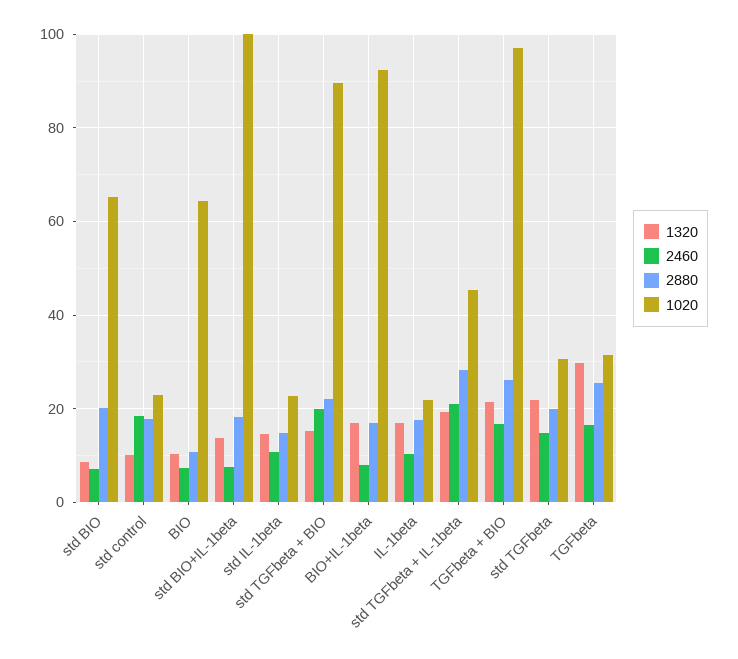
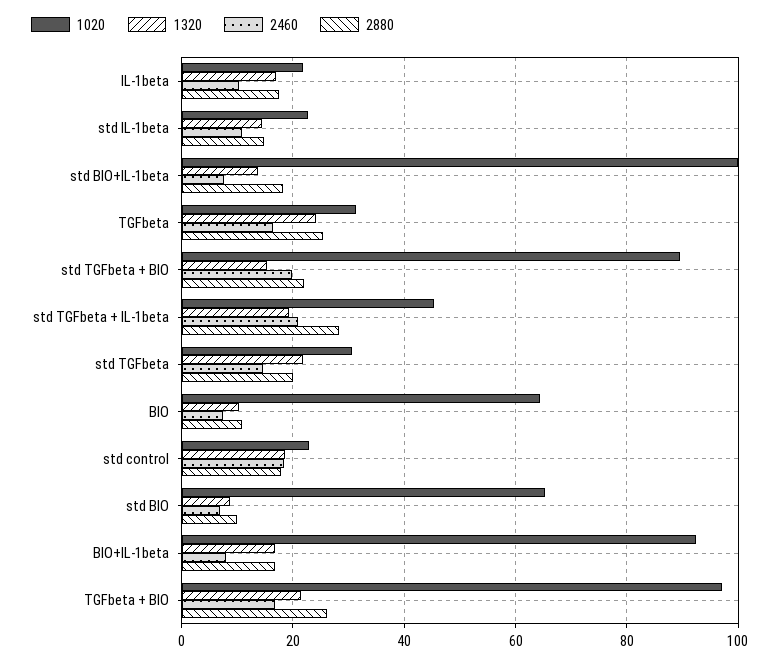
  {
    "1320": {
      "std BIO": 8,
-     "std control": 10,
+     "std control": 18,
      "BIO": 10,
      "std BIO+IL-1beta": 14,
      "std IL-1beta": 14,
      "std TGFbeta + BIO": 16,
      "BIO+IL-1beta": 16,
      "IL-1beta": 16,
      "std TGFbeta + IL-1beta": 20,
      "TGFbeta + BIO": 22,
      "std TGFbeta": 22,
-     "TGFbeta": 30
+     "TGFbeta": 24
    },
    "2460": {
      "std BIO": 6,
      "std control": 18,
      "BIO": 8,
      "std BIO+IL-1beta": 8,
      "std IL-1beta": 10,
      "std TGFbeta + BIO": 20,
      "BIO+IL-1beta": 8,
      "IL-1beta": 10,
      "std TGFbeta + IL-1beta": 20,
      "TGFbeta + BIO": 16,
      "std TGFbeta": 14,
      "TGFbeta": 16
    },
    "2880": {
-     "std BIO": 20,
+     "std BIO": 10,
      "std control": 18,
      "BIO": 10,
      "std BIO+IL-1beta": 18,
      "std IL-1beta": 14,
      "std TGFbeta + BIO": 22,
      "BIO+IL-1beta": 16,
      "IL-1beta": 18,
      "std TGFbeta + IL-1beta": 28,
      "TGFbeta + BIO": 26,
      "std TGFbeta": 20,
      "TGFbeta": 26
    },
    "1020": {
      "std BIO": 66,
      "std control": 22,
      "BIO": 64,
      "std BIO+IL-1beta": 100,
      "std IL-1beta": 22,
      "std TGFbeta + BIO": 90,
      "BIO+IL-1beta": 92,
      "IL-1beta": 22,
      "std TGFbeta + IL-1beta": 46,
      "TGFbeta + BIO": 98,
      "std TGFbeta": 30,
      "TGFbeta": 32
    }
  }

